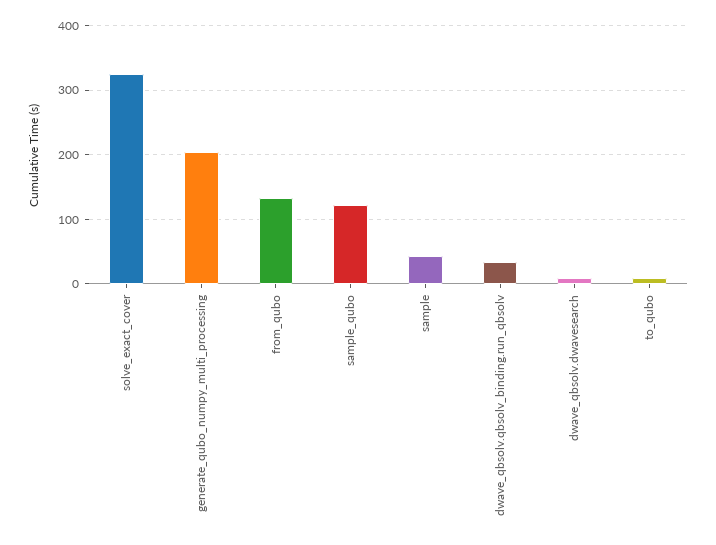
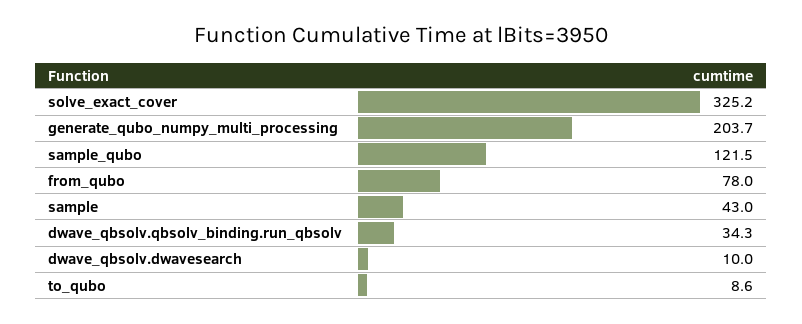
  {
    "solve_exact_cover": 325.2,
    "generate_qubo_numpy_multi_processing": 203.7,
-   "from_qubo": 130,
+   "from_qubo": 78,
    "sample_qubo": 121.5,
    "sample": 43,
    "dwave_qbsolv.qbsolv_binding.run_qbsolv": 34.3,
    "dwave_qbsolv.dwavesearch": 10,
    "to_qubo": 8.6
  }

